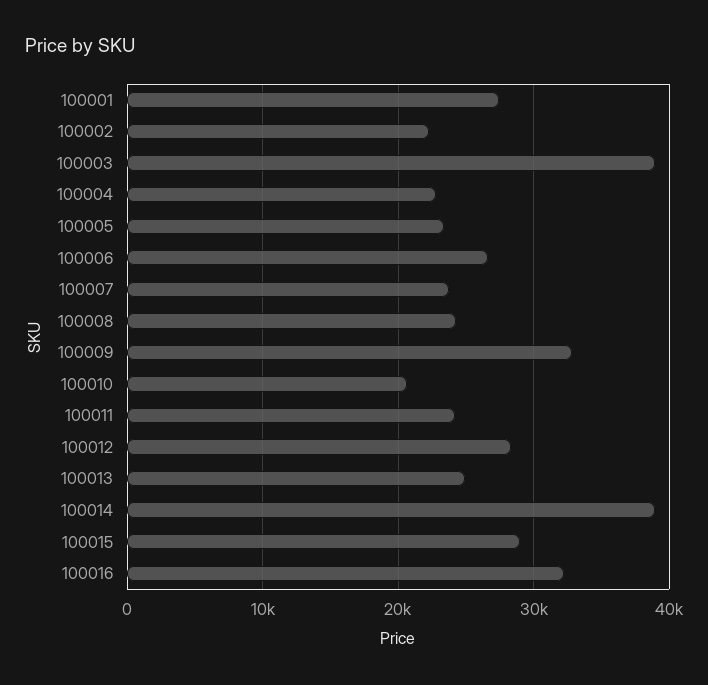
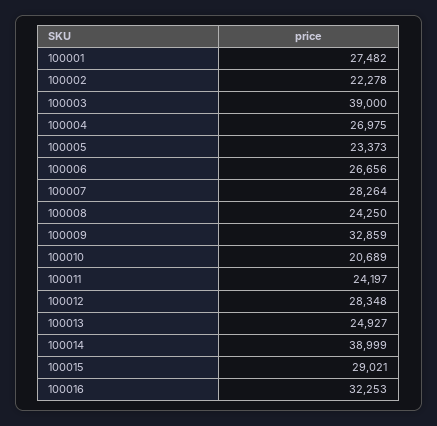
  {
    "100001": 27482,
    "100002": 22278,
    "100003": 39000,
-   "100004": 23000,
+   "100004": 26975,
    "100005": 23373,
    "100006": 26656,
-   "100007": 24000,
+   "100007": 28264,
    "100008": 24250,
    "100009": 32859,
    "100010": 20689,
    "100011": 24197,
    "100012": 28348,
    "100013": 24927,
    "100014": 38999,
    "100015": 29021,
    "100016": 32253
  }

